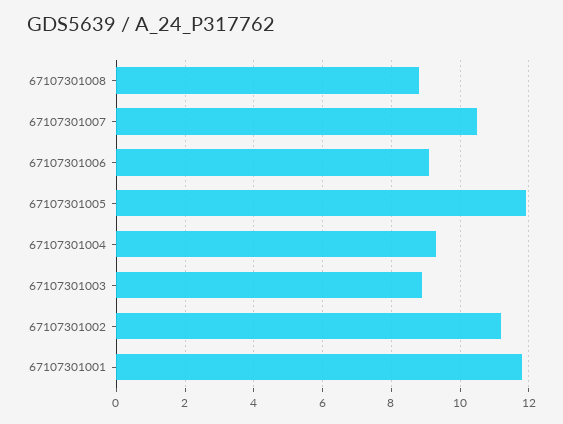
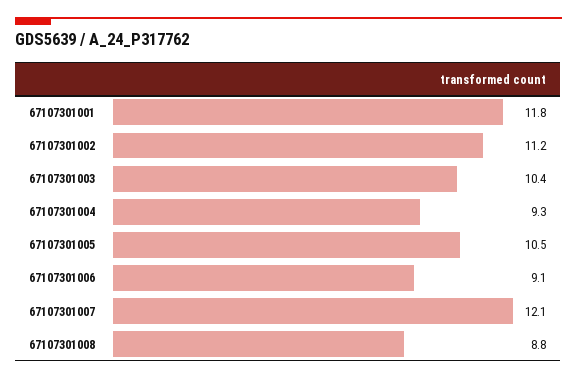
  {
    "67107301008": 8.8,
-   "67107301007": 10.5,
+   "67107301007": 12.1,
    "67107301006": 9.1,
-   "67107301005": 12,
+   "67107301005": 10.5,
    "67107301004": 9.3,
-   "67107301003": 9,
+   "67107301003": 10.4,
    "67107301002": 11.2,
    "67107301001": 11.8
  }

